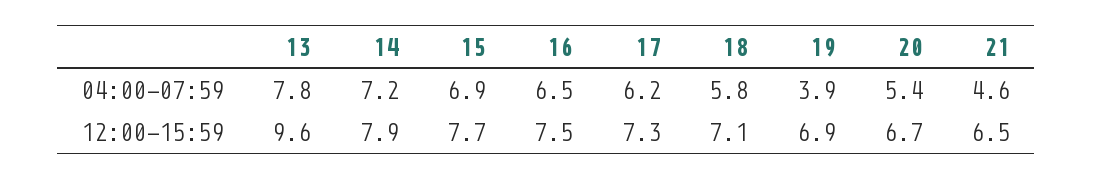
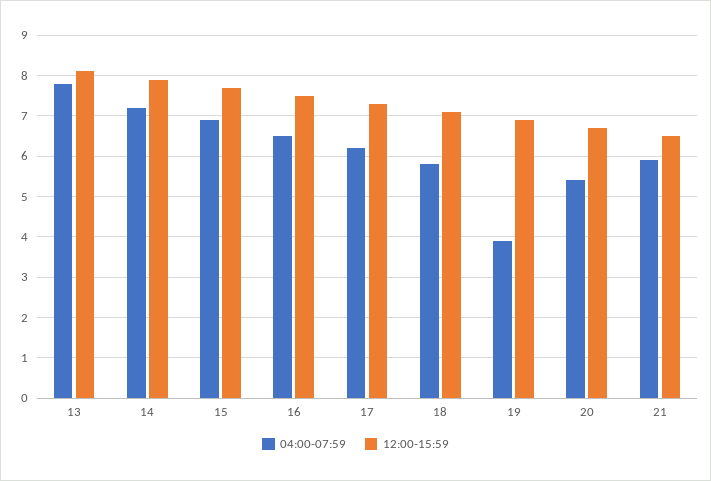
  {
    "04:00-07:59": {
      "13": 7.8,
      "14": 7.2,
      "15": 6.9,
      "16": 6.5,
      "17": 6.2,
      "18": 5.8,
      "19": 3.9,
      "20": 5.4,
-     "21": 4.6
+     "21": 6
    },
    "12:00-15:59": {
-     "13": 9.6,
+     "13": 8,
      "14": 7.9,
      "15": 7.7,
      "16": 7.5,
      "17": 7.3,
      "18": 7.1,
      "19": 6.9,
      "20": 6.7,
      "21": 6.5
    }
  }

